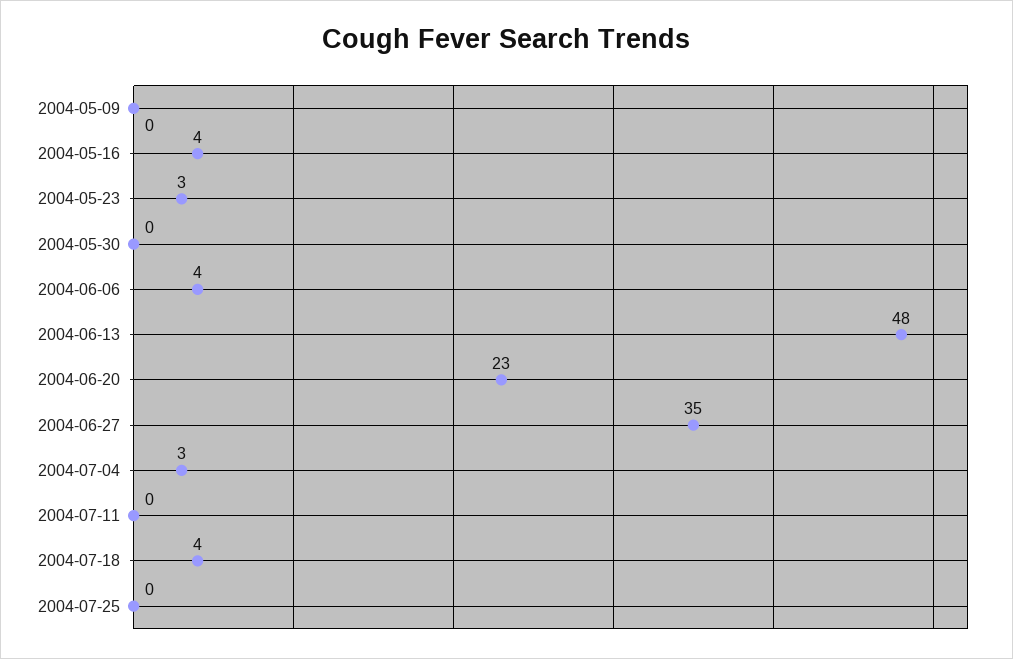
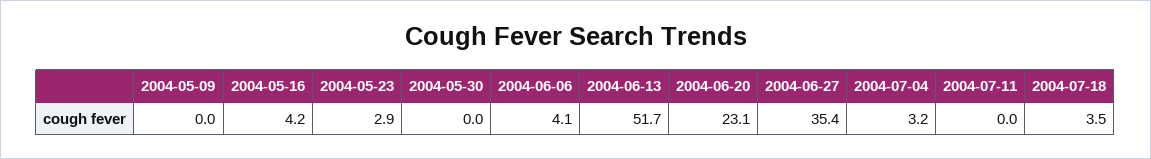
  {
    "2004-05-09": 0,
    "2004-05-16": 4.2,
    "2004-05-23": 2.9,
    "2004-05-30": 0,
    "2004-06-06": 4.1,
-   "2004-06-13": 48,
+   "2004-06-13": 51.7,
    "2004-06-20": 23.1,
    "2004-06-27": 35.4,
    "2004-07-04": 3.2,
    "2004-07-11": 0,
-   "2004-07-18": 3.5,
+   "2004-07-18": 3.5
-   "2004-07-25": 0
  }

